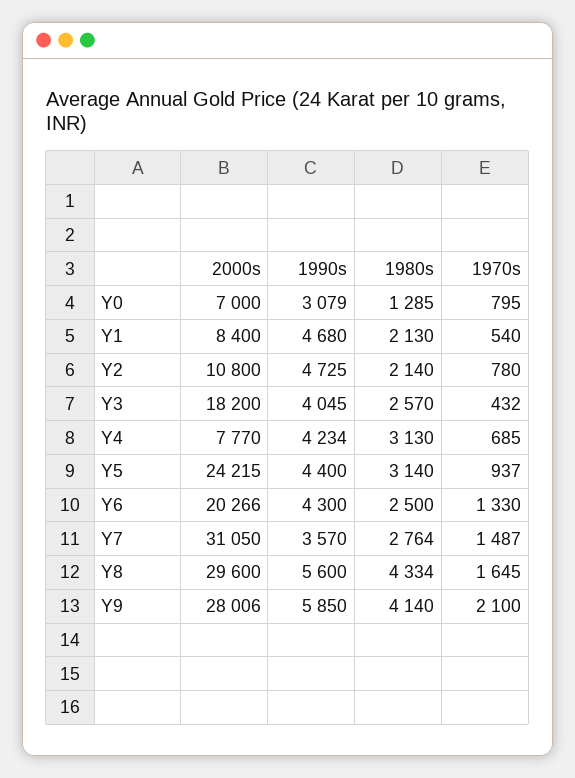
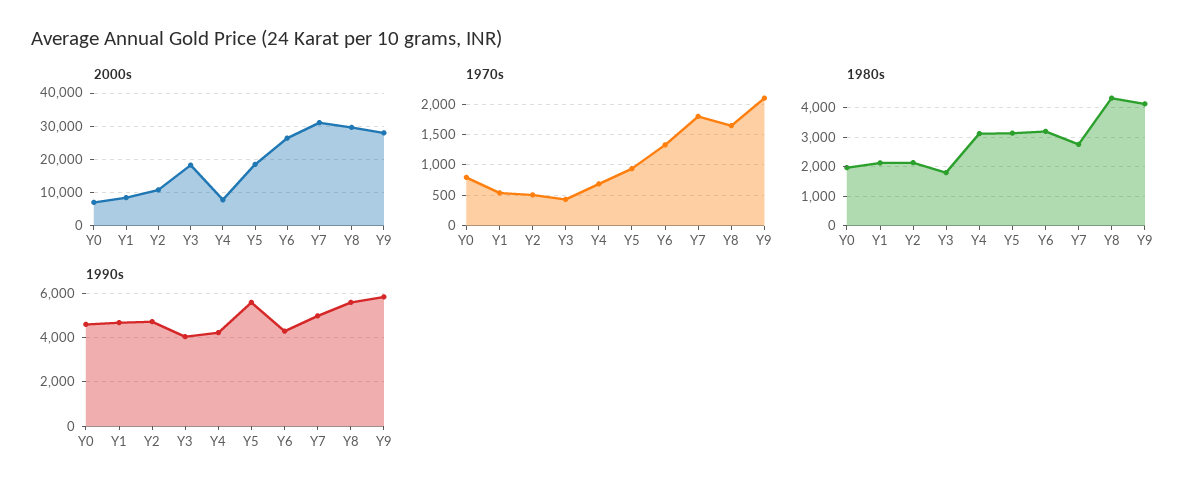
  {
    "2000s": {
      "Y0": 7000,
      "Y1": 8400,
      "Y2": 10800,
      "Y3": 18200,
      "Y4": 7770,
-     "Y5": 24215,
+     "Y5": 18000,
-     "Y6": 20266,
+     "Y6": 26000,
      "Y7": 31050,
      "Y8": 29600,
      "Y9": 28006
    },
    "1990s": {
-     "Y0": 3079,
+     "Y0": 4500,
      "Y1": 4680,
      "Y2": 4725,
      "Y3": 4045,
      "Y4": 4234,
-     "Y5": 4400,
+     "Y5": 5500,
      "Y6": 4300,
-     "Y7": 3570,
+     "Y7": 5000,
      "Y8": 5600,
      "Y9": 5850
    },
    "1980s": {
-     "Y0": 1285,
+     "Y0": 2000,
      "Y1": 2130,
      "Y2": 2140,
-     "Y3": 2570,
+     "Y3": 1750,
      "Y4": 3130,
      "Y5": 3140,
-     "Y6": 2500,
+     "Y6": 3250,
      "Y7": 2764,
      "Y8": 4334,
      "Y9": 4140
    },
    "1970s": {
      "Y0": 795,
      "Y1": 540,
-     "Y2": 780,
+     "Y2": 500,
      "Y3": 432,
      "Y4": 685,
      "Y5": 937,
      "Y6": 1330,
-     "Y7": 1487,
+     "Y7": 1800,
      "Y8": 1645,
      "Y9": 2100
    }
  }

